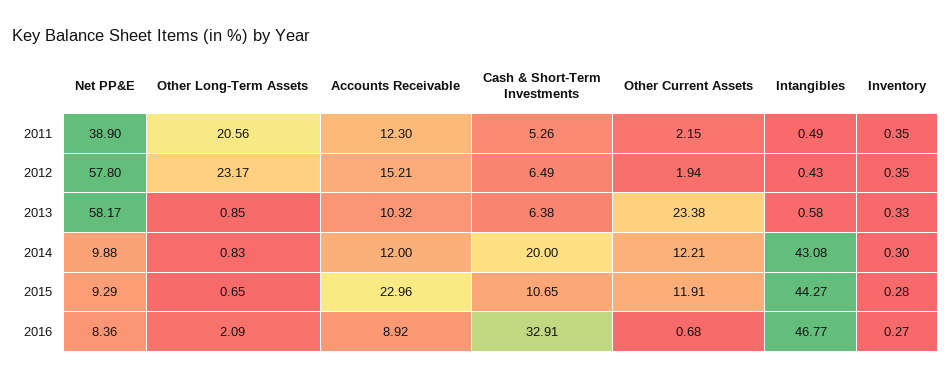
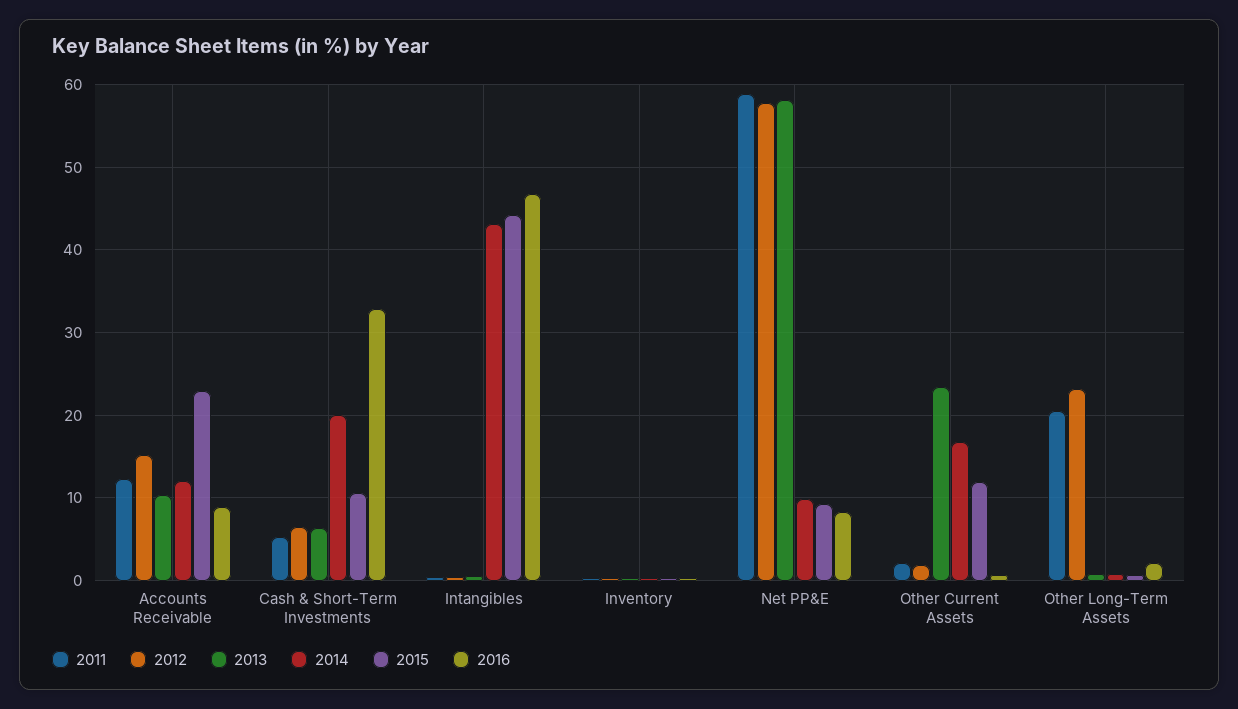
  {
    "2011": {
-     "Net PP&E": 38.9,
+     "Net PP&E": 59,
      "Other Long-Term Assets": 20.56,
      "Accounts Receivable": 12.3,
      "Cash & Short-Term Investments": 5.26,
      "Other Current Assets": 2.15,
      "Intangibles": 0.49,
      "Inventory": 0.35
    },
    "2012": {
      "Net PP&E": 57.8,
      "Other Long-Term Assets": 23.17,
      "Accounts Receivable": 15.21,
      "Cash & Short-Term Investments": 6.49,
      "Other Current Assets": 1.94,
      "Intangibles": 0.43,
      "Inventory": 0.35
    },
    "2013": {
      "Net PP&E": 58.17,
      "Other Long-Term Assets": 0.85,
      "Accounts Receivable": 10.32,
      "Cash & Short-Term Investments": 6.38,
      "Other Current Assets": 23.38,
      "Intangibles": 0.58,
      "Inventory": 0.33
    },
    "2014": {
      "Net PP&E": 9.88,
      "Other Long-Term Assets": 0.83,
      "Accounts Receivable": 12,
      "Cash & Short-Term Investments": 20,
-     "Other Current Assets": 12.21,
+     "Other Current Assets": 17,
      "Intangibles": 43.08,
      "Inventory": 0.3
    },
    "2015": {
      "Net PP&E": 9.29,
      "Other Long-Term Assets": 0.65,
      "Accounts Receivable": 22.96,
      "Cash & Short-Term Investments": 10.65,
      "Other Current Assets": 11.91,
      "Intangibles": 44.27,
      "Inventory": 0.28
    },
    "2016": {
      "Net PP&E": 8.36,
      "Other Long-Term Assets": 2.09,
      "Accounts Receivable": 8.92,
      "Cash & Short-Term Investments": 32.91,
      "Other Current Assets": 0.68,
      "Intangibles": 46.77,
      "Inventory": 0.27
    }
  }

